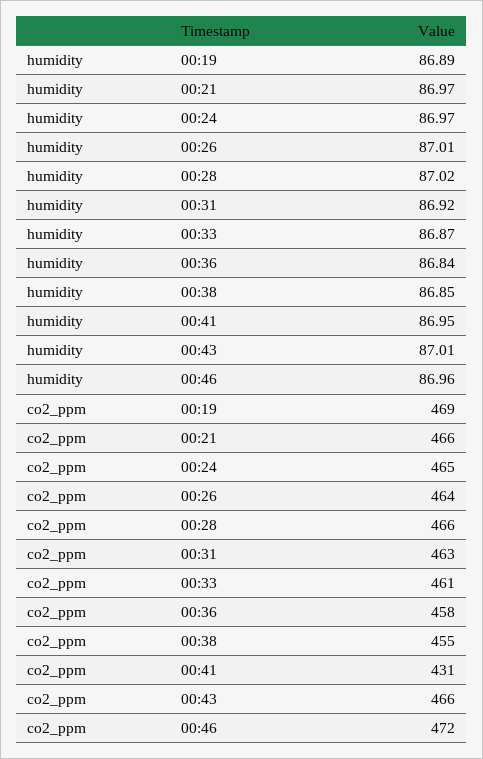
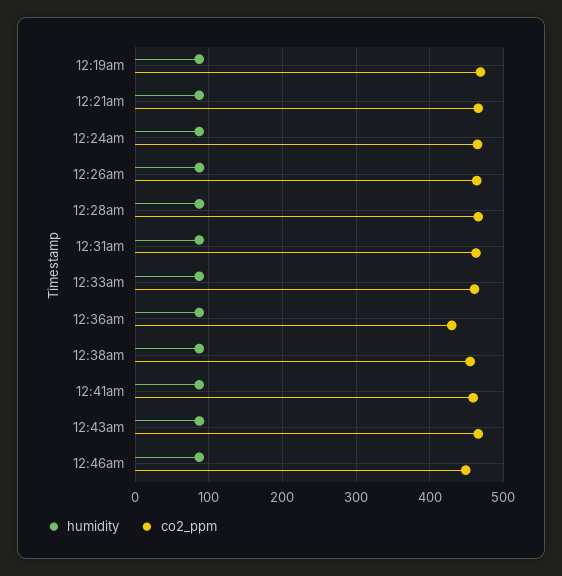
  {
    "humidity": {
      "00:19": 86.89,
      "00:21": 86.97,
      "00:24": 86.97,
      "00:26": 87.01,
      "00:28": 87.02,
      "00:31": 86.92,
      "00:33": 86.87,
      "00:36": 86.84,
      "00:38": 86.85,
      "00:41": 86.95,
      "00:43": 87.01,
      "00:46": 86.96
    },
    "co2_ppm": {
      "00:19": 469,
      "00:21": 466,
      "00:24": 465,
      "00:26": 464,
      "00:28": 466,
      "00:31": 463,
      "00:33": 461,
-     "00:36": 458,
+     "00:36": 430,
      "00:38": 455,
-     "00:41": 431,
+     "00:41": 460,
      "00:43": 466,
-     "00:46": 472
+     "00:46": 450
    }
  }

